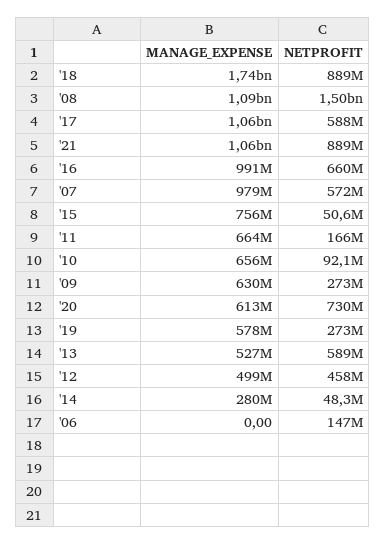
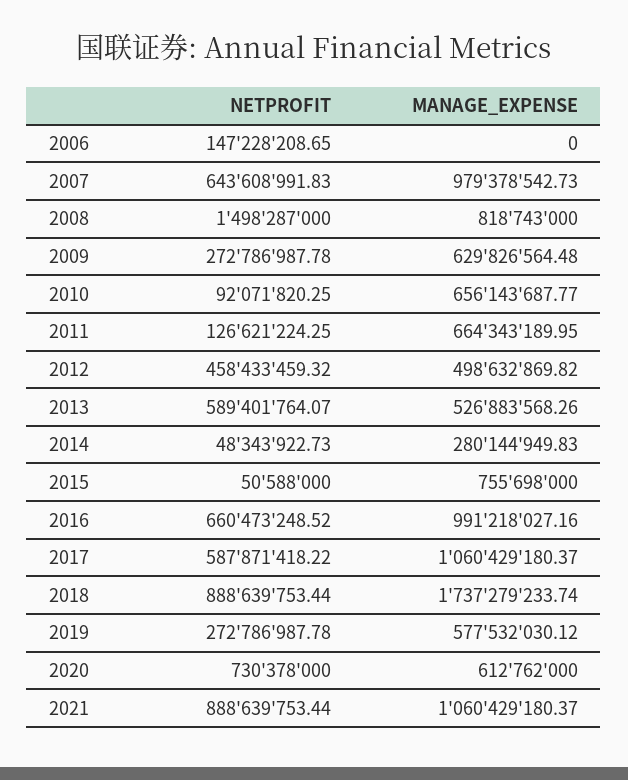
  {
    "MANAGE_EXPENSE": {
      "'18": 1737279233.74,
-     "'08": 1090000000,
+     "'08": 818743000,
      "'17": 1060429180.37,
      "'21": 1060429180.37,
      "'16": 991218027.16,
      "'07": 979378542.73,
      "'15": 755698000,
      "'11": 664343189.95,
      "'10": 656143687.77,
      "'09": 629826564.48,
      "'20": 612762000,
      "'19": 577532030.12,
      "'13": 526883568.26,
      "'12": 498632869.82,
      "'14": 280144949.83,
      "'06": 0
    },
    "NETPROFIT": {
      "'18": 888639753.44,
      "'08": 1498287000,
      "'17": 587871418.22,
      "'21": 888639753.44,
      "'16": 660473248.52,
-     "'07": 572000000,
+     "'07": 643608991.83,
      "'15": 50588000,
-     "'11": 166000000,
+     "'11": 126621224.25,
      "'10": 92071820.25,
      "'09": 272786987.78,
      "'20": 730378000,
      "'19": 272786987.78,
      "'13": 589401764.07,
      "'12": 458433459.32,
      "'14": 48343922.73,
      "'06": 147228208.65
    }
  }

